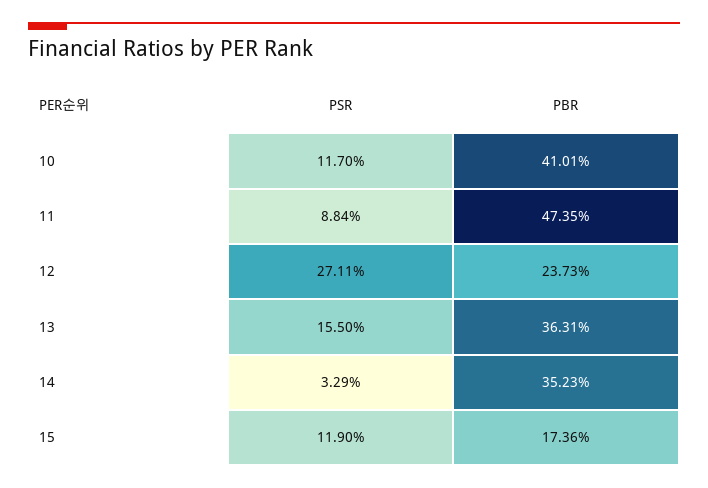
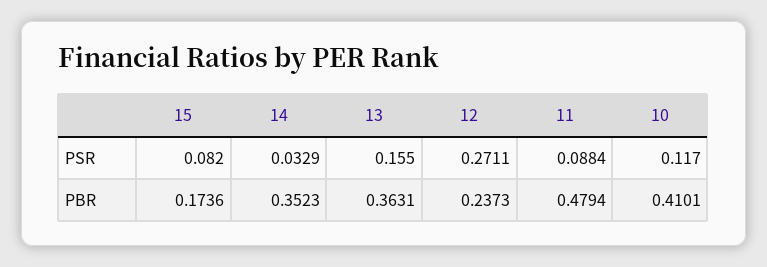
  {
    "PSR": {
      "10": 0.117,
      "11": 0.0884,
      "12": 0.2711,
      "13": 0.155,
      "14": 0.0329,
-     "15": 0.119
+     "15": 0.082
    },
    "PBR": {
      "10": 0.4101,
-     "11": 0.4735,
+     "11": 0.4794,
      "12": 0.2373,
      "13": 0.3631,
      "14": 0.3523,
      "15": 0.1736
    }
  }

